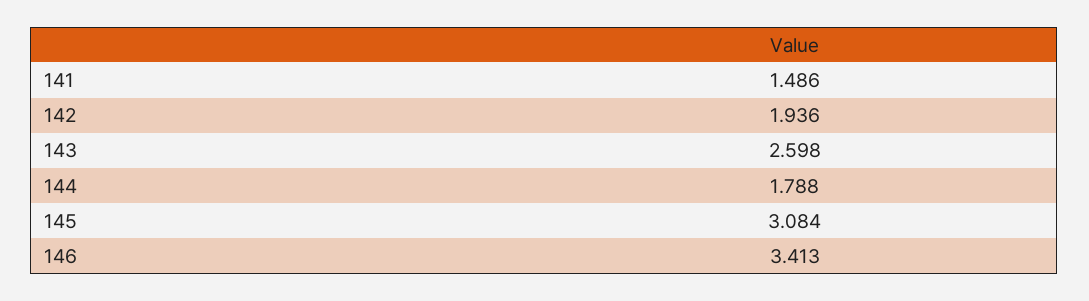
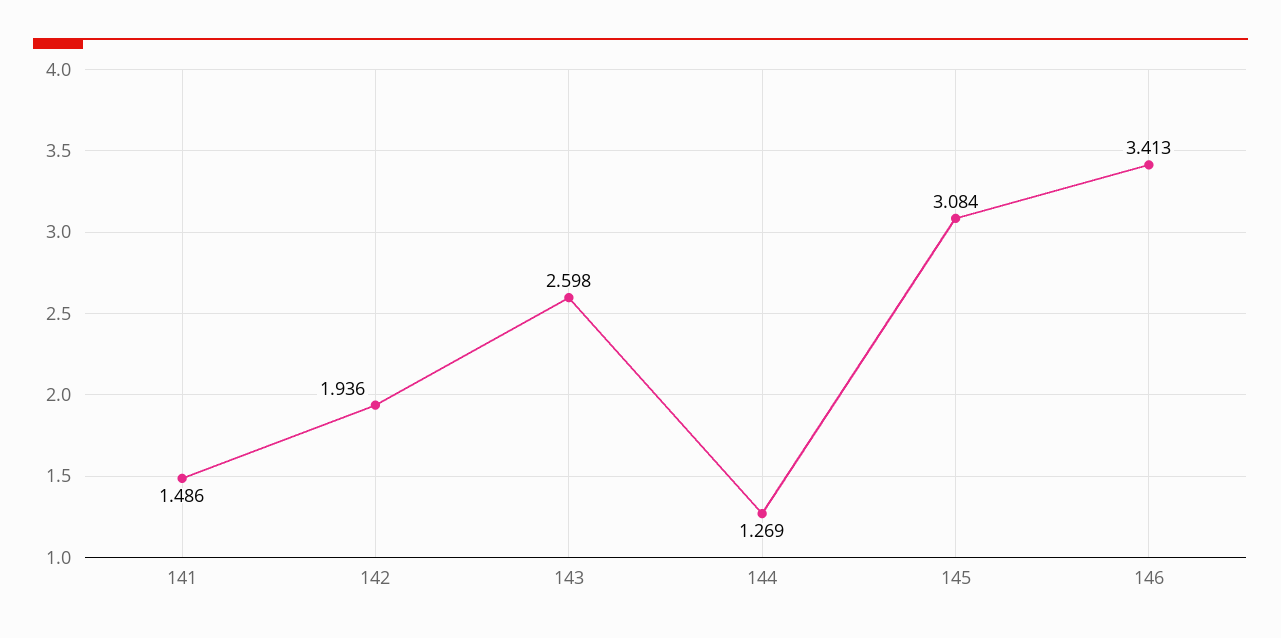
  {
    "141": 1.486,
    "142": 1.936,
    "143": 2.598,
-   "144": 1.788,
+   "144": 1.269,
    "145": 3.084,
    "146": 3.413
  }

